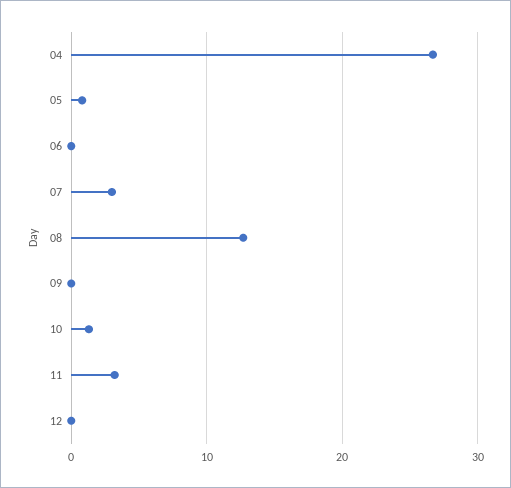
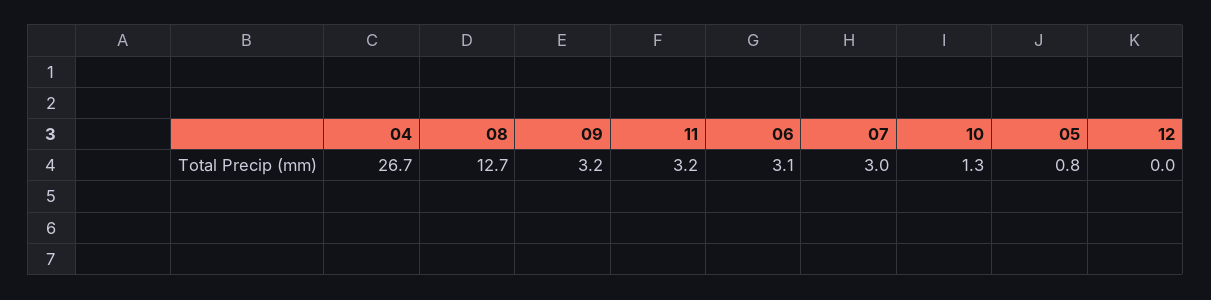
  {
    "04": 26.7,
    "05": 0.8,
-   "06": 0,
+   "06": 3.1,
    "07": 3,
    "08": 12.7,
-   "09": 0,
+   "09": 3.2,
    "10": 1.3,
    "11": 3.2,
    "12": 0
  }

